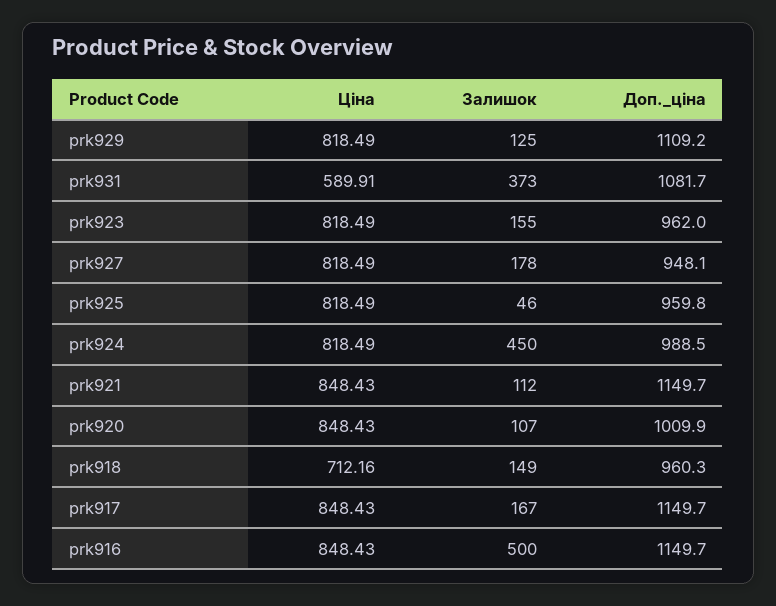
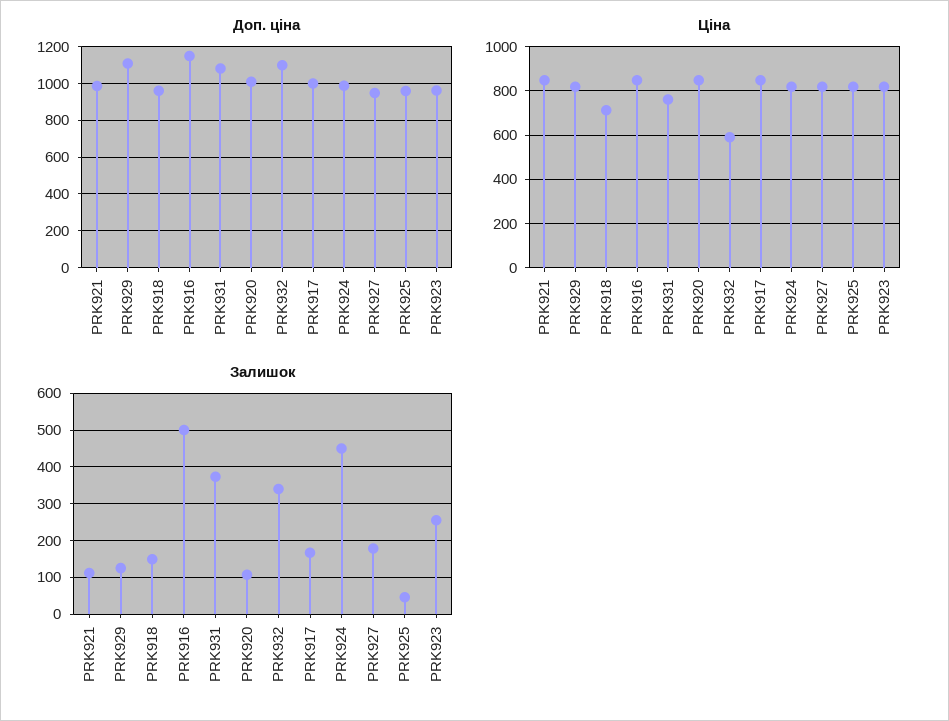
  {
    "Ціна": {
      "prk929": 818.49,
-     "prk931": 589.91,
+     "prk931": 750,
      "prk923": 818.49,
      "prk927": 818.49,
      "prk925": 818.49,
      "prk924": 818.49,
      "prk921": 848.43,
      "prk920": 848.43,
      "prk918": 712.16,
      "prk917": 848.43,
-     "prk916": 848.43
+     "prk916": 848.43,
+     "PRK932": 600
    },
    "Залишок": {
      "prk929": 125,
      "prk931": 373,
-     "prk923": 155,
+     "prk923": 260,
      "prk927": 178,
      "prk925": 46,
      "prk924": 450,
      "prk921": 112,
      "prk920": 107,
      "prk918": 149,
      "prk917": 167,
-     "prk916": 500
+     "prk916": 500,
+     "PRK932": 340
    },
    "Доп._ціна": {
      "prk929": 1109.2,
      "prk931": 1081.7,
      "prk923": 962,
      "prk927": 948.1,
      "prk925": 959.8,
      "prk924": 988.5,
-     "prk921": 1149.7,
+     "prk921": 1000,
      "prk920": 1009.9,
      "prk918": 960.3,
-     "prk917": 1149.7,
+     "prk917": 1000,
-     "prk916": 1149.7
+     "prk916": 1149.7,
+     "PRK932": 1100
    }
  }

